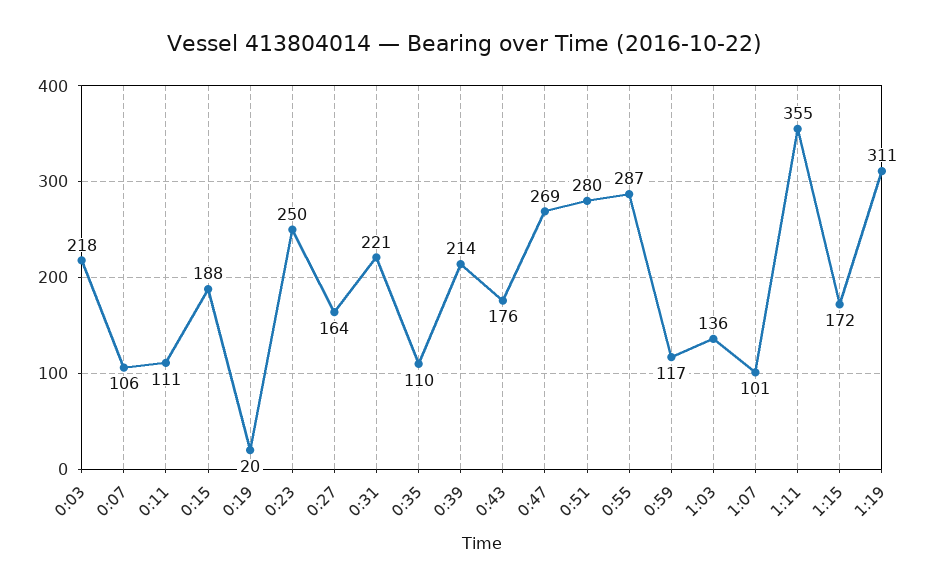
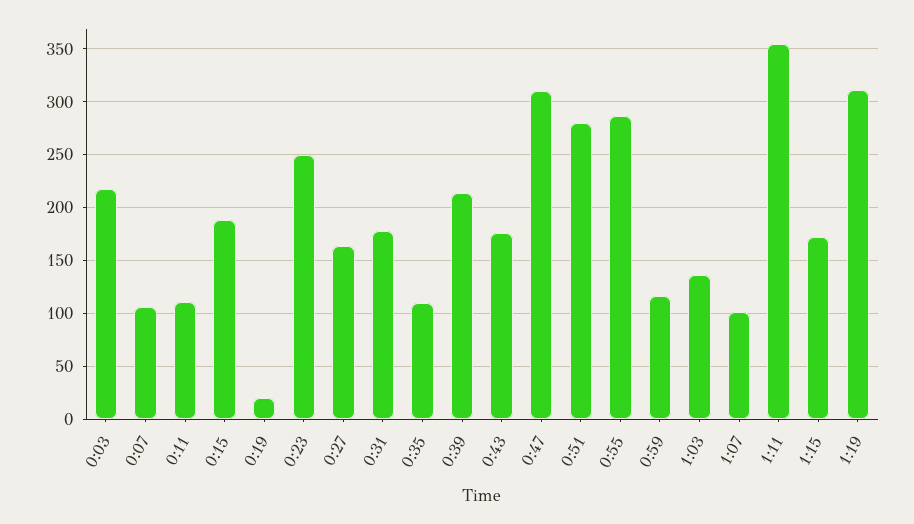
  {
    "0:03": 218,
    "0:07": 106,
    "0:11": 111,
    "0:15": 188,
    "0:19": 20,
    "0:23": 250,
    "0:27": 164,
-   "0:31": 221,
+   "0:31": 180,
    "0:35": 110,
    "0:39": 214,
    "0:43": 176,
-   "0:47": 269,
+   "0:47": 310,
    "0:51": 280,
    "0:55": 287,
    "0:59": 117,
    "1:03": 136,
    "1:07": 101,
    "1:11": 355,
    "1:15": 172,
    "1:19": 311
  }

